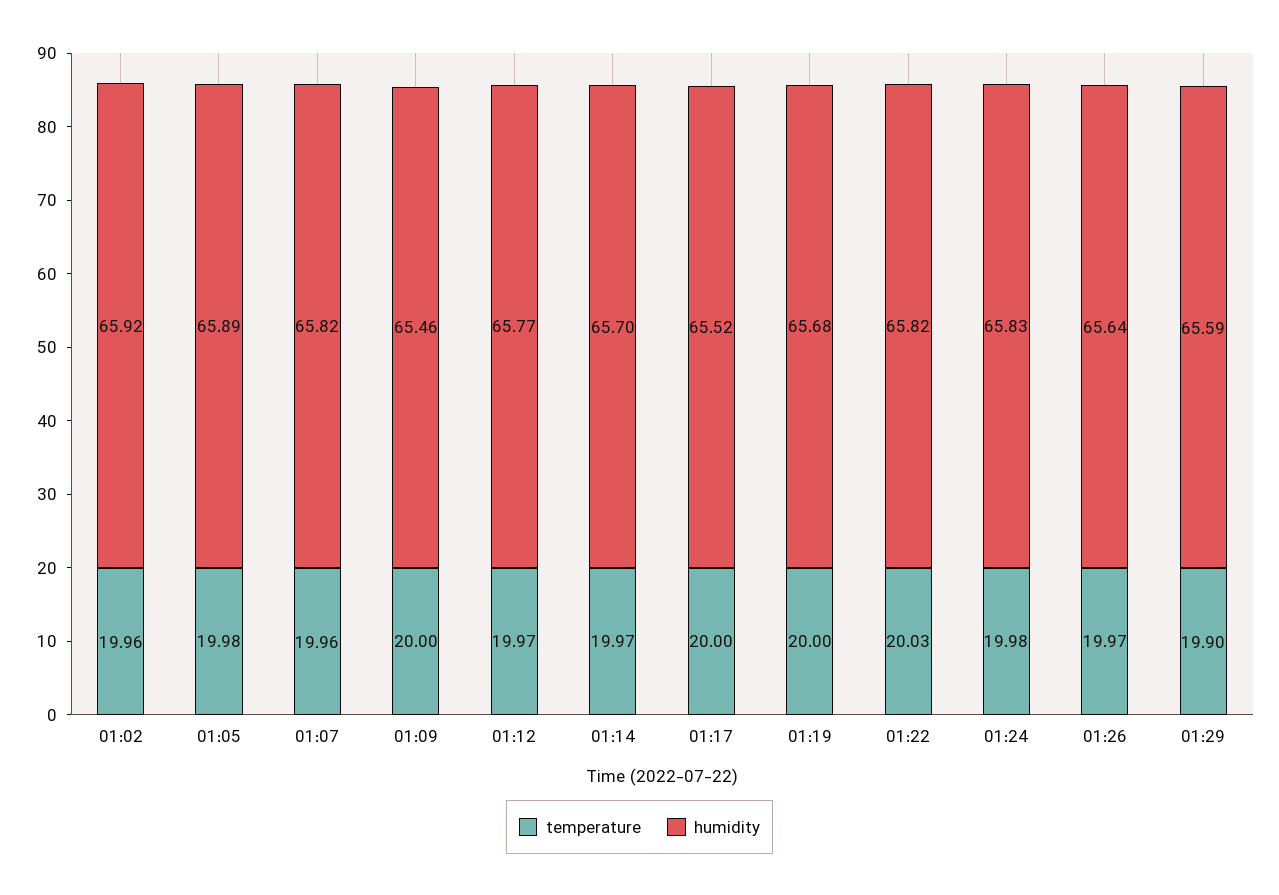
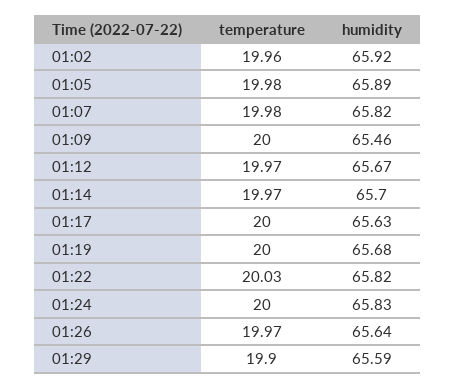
  {
    "temperature": {
      "01:02": 19.96,
      "01:05": 19.98,
-     "01:07": 19.96,
+     "01:07": 19.98,
      "01:09": 20,
      "01:12": 19.97,
      "01:14": 19.97,
      "01:17": 20,
      "01:19": 20,
      "01:22": 20.03,
-     "01:24": 19.98,
+     "01:24": 20,
      "01:26": 19.97,
      "01:29": 19.9
    },
    "humidity": {
      "01:02": 65.92,
      "01:05": 65.89,
      "01:07": 65.82,
      "01:09": 65.46,
-     "01:12": 65.77,
+     "01:12": 65.67,
      "01:14": 65.7,
-     "01:17": 65.52,
+     "01:17": 65.63,
      "01:19": 65.68,
      "01:22": 65.82,
      "01:24": 65.83,
      "01:26": 65.64,
      "01:29": 65.59
    }
  }

